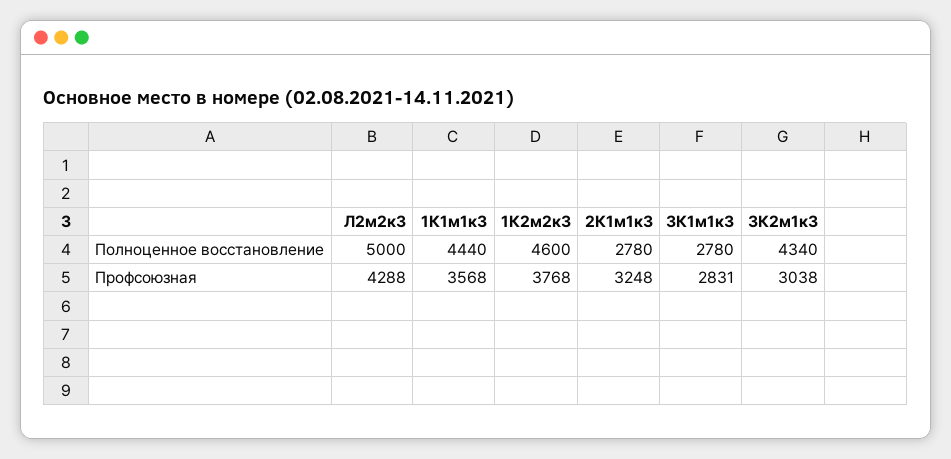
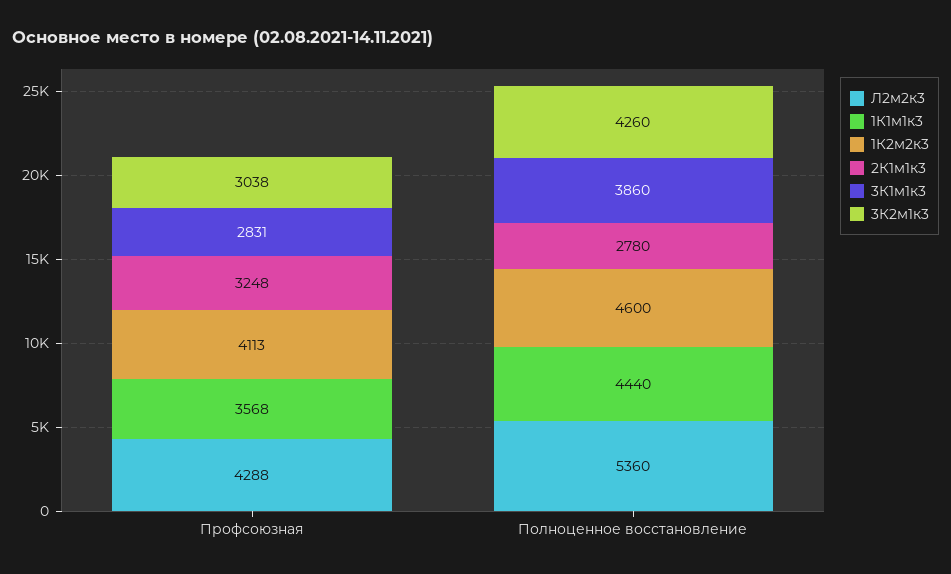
  {
    "Л2м2к3": {
-     "Полноценное восстановление": 5000,
+     "Полноценное восстановление": 5360,
      "Профсоюзная": 4288
    },
    "1К1м1к3": {
      "Полноценное восстановление": 4440,
      "Профсоюзная": 3568
    },
    "1К2м2к3": {
      "Полноценное восстановление": 4600,
-     "Профсоюзная": 3768
+     "Профсоюзная": 4113
    },
    "2К1м1к3": {
      "Полноценное восстановление": 2780,
      "Профсоюзная": 3248
    },
    "3К1м1к3": {
-     "Полноценное восстановление": 2780,
+     "Полноценное восстановление": 3860,
      "Профсоюзная": 2831
    },
    "3К2м1к3": {
-     "Полноценное восстановление": 4340,
+     "Полноценное восстановление": 4260,
      "Профсоюзная": 3038
    }
  }

